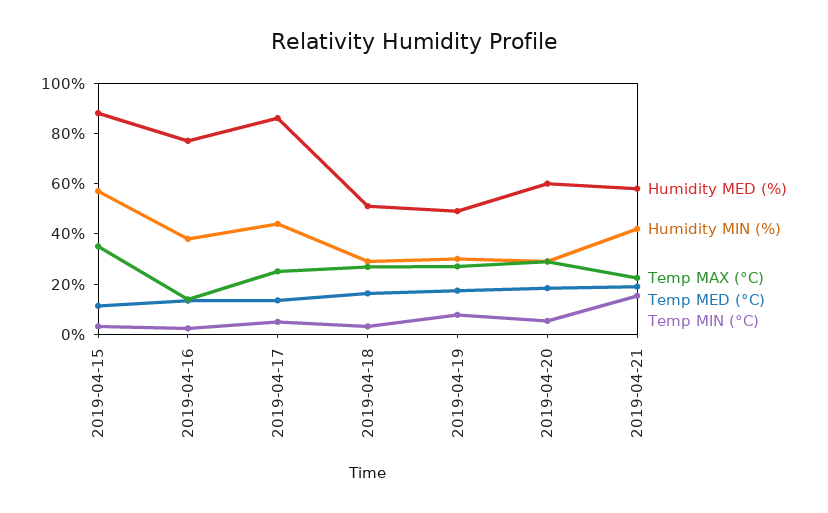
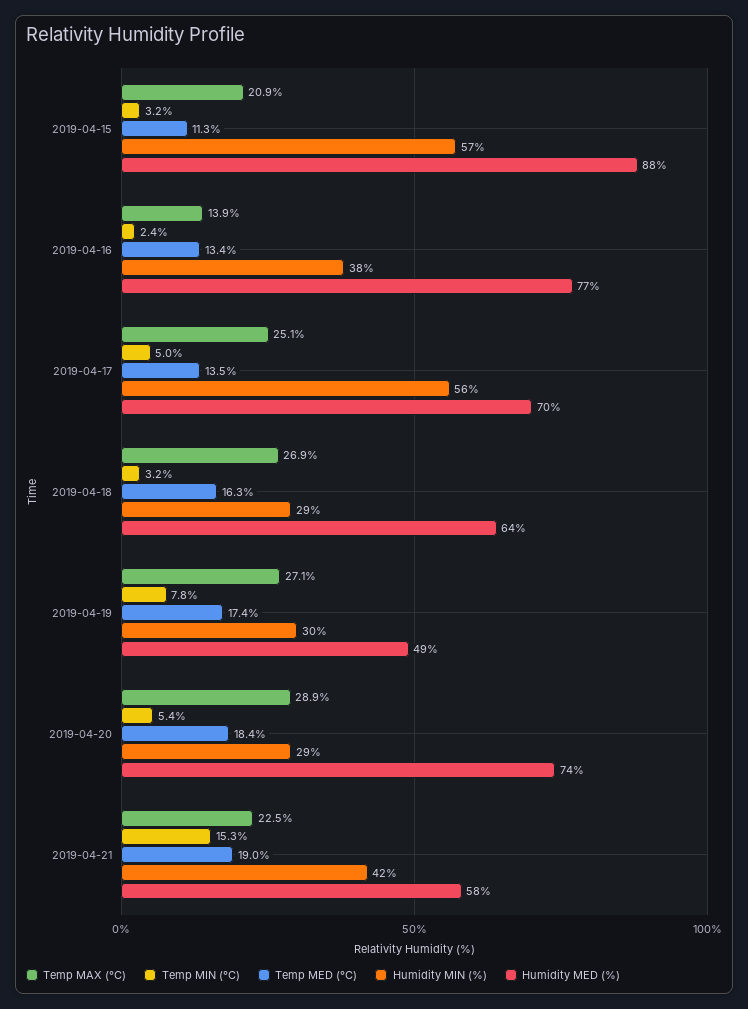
  {
    "Humidity MED (%)": {
      "2019-04-15": 88,
      "2019-04-16": 77,
-     "2019-04-17": 85,
+     "2019-04-17": 70,
-     "2019-04-18": 50,
+     "2019-04-18": 64,
      "2019-04-19": 49,
-     "2019-04-20": 60,
+     "2019-04-20": 74,
      "2019-04-21": 58
    },
    "Humidity MIN (%)": {
      "2019-04-15": 57,
      "2019-04-16": 38,
-     "2019-04-17": 45,
+     "2019-04-17": 56,
      "2019-04-18": 29,
      "2019-04-19": 30,
      "2019-04-20": 29,
      "2019-04-21": 42
    },
    "Temp MAX (°C)": {
-     "2019-04-15": 35,
+     "2019-04-15": 20.9,
      "2019-04-16": 13.9,
      "2019-04-17": 25.1,
      "2019-04-18": 26.9,
      "2019-04-19": 27.1,
      "2019-04-20": 28.9,
      "2019-04-21": 22.5
    },
    "Temp MED (°C)": {
      "2019-04-15": 11.3,
      "2019-04-16": 13.4,
      "2019-04-17": 13.5,
      "2019-04-18": 16.3,
      "2019-04-19": 17.4,
      "2019-04-20": 18.4,
      "2019-04-21": 19
    },
    "Temp MIN (°C)": {
      "2019-04-15": 3.2,
      "2019-04-16": 2.4,
      "2019-04-17": 5,
      "2019-04-18": 3.2,
      "2019-04-19": 7.8,
      "2019-04-20": 5.4,
      "2019-04-21": 15.3
    }
  }

